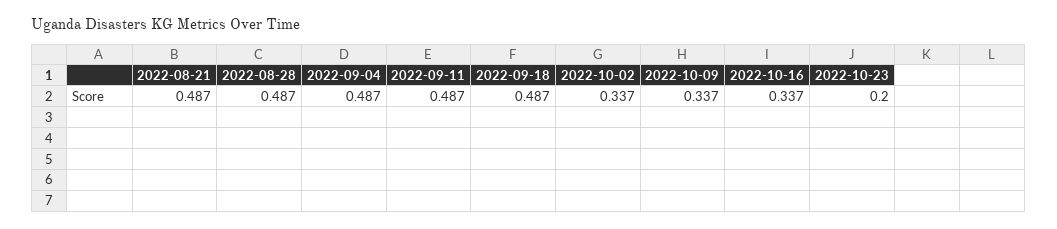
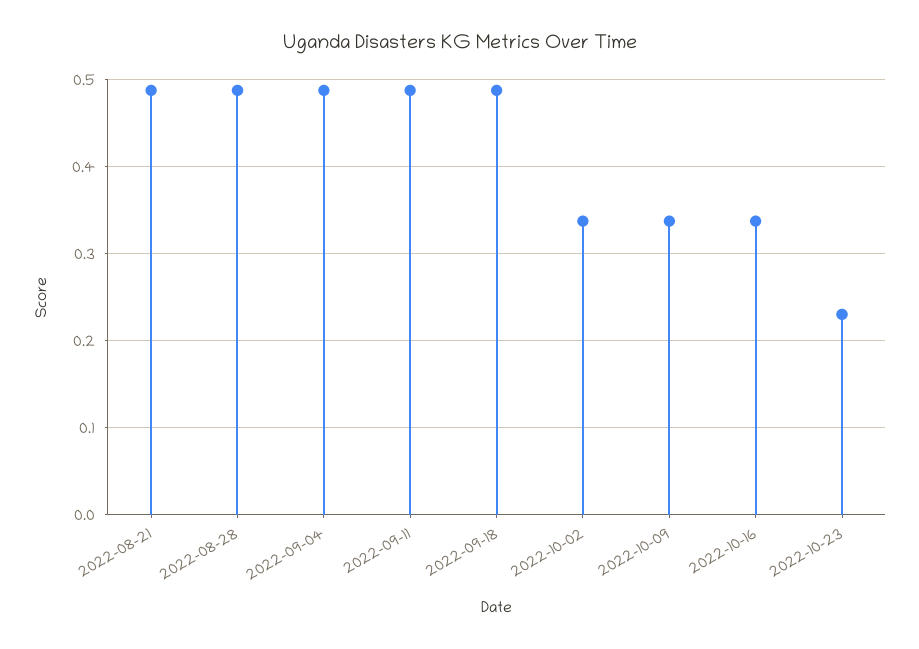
  {
    "2022-08-21": 0.487,
    "2022-08-28": 0.487,
    "2022-09-04": 0.487,
    "2022-09-11": 0.487,
    "2022-09-18": 0.487,
    "2022-10-02": 0.337,
    "2022-10-09": 0.337,
    "2022-10-16": 0.337,
-   "2022-10-23": 0.2
+   "2022-10-23": 0.23
  }

